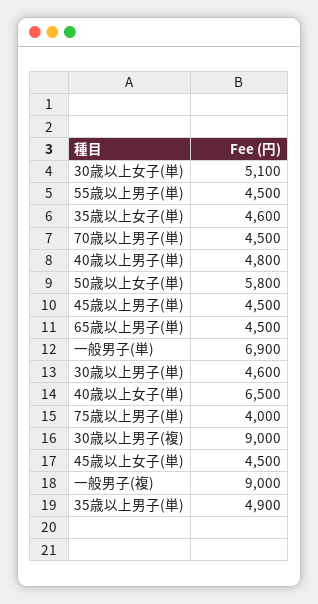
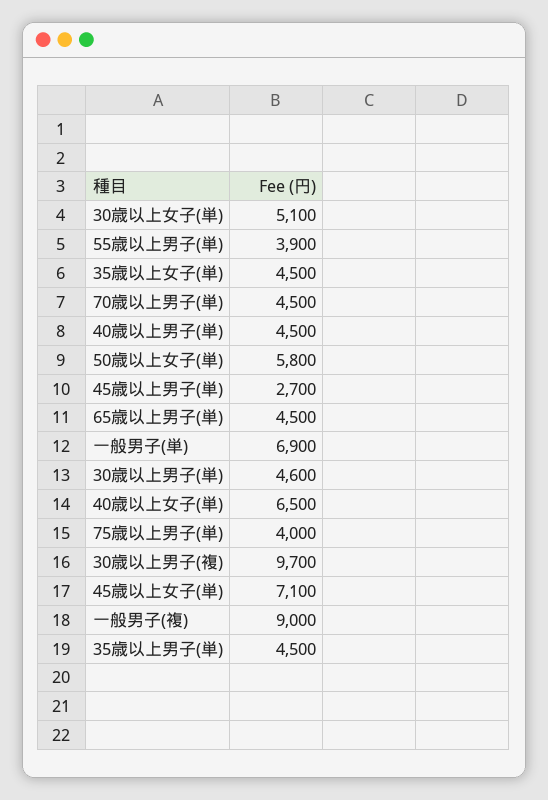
  {
    "30歳以上女子(単)": 5100,
-   "55歳以上男子(単)": 4500,
+   "55歳以上男子(単)": 3900,
-   "35歳以上女子(単)": 4600,
+   "35歳以上女子(単)": 4500,
    "70歳以上男子(単)": 4500,
-   "40歳以上男子(単)": 4800,
+   "40歳以上男子(単)": 4500,
    "50歳以上女子(単)": 5800,
-   "45歳以上男子(単)": 4500,
+   "45歳以上男子(単)": 2700,
    "65歳以上男子(単)": 4500,
    "一般男子(単)": 6900,
    "30歳以上男子(単)": 4600,
    "40歳以上女子(単)": 6500,
    "75歳以上男子(単)": 4000,
-   "30歳以上男子(複)": 9000,
+   "30歳以上男子(複)": 9700,
-   "45歳以上女子(単)": 4500,
+   "45歳以上女子(単)": 7100,
    "一般男子(複)": 9000,
-   "35歳以上男子(単)": 4900
+   "35歳以上男子(単)": 4500
  }

